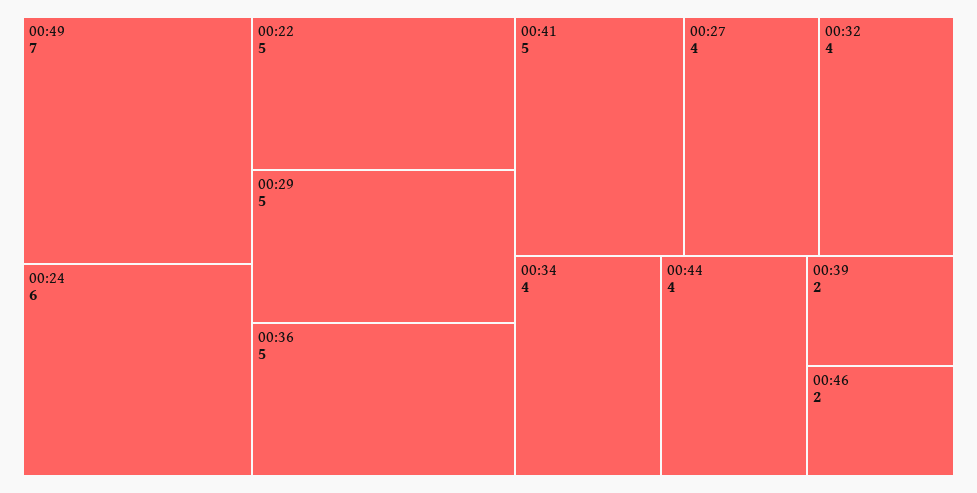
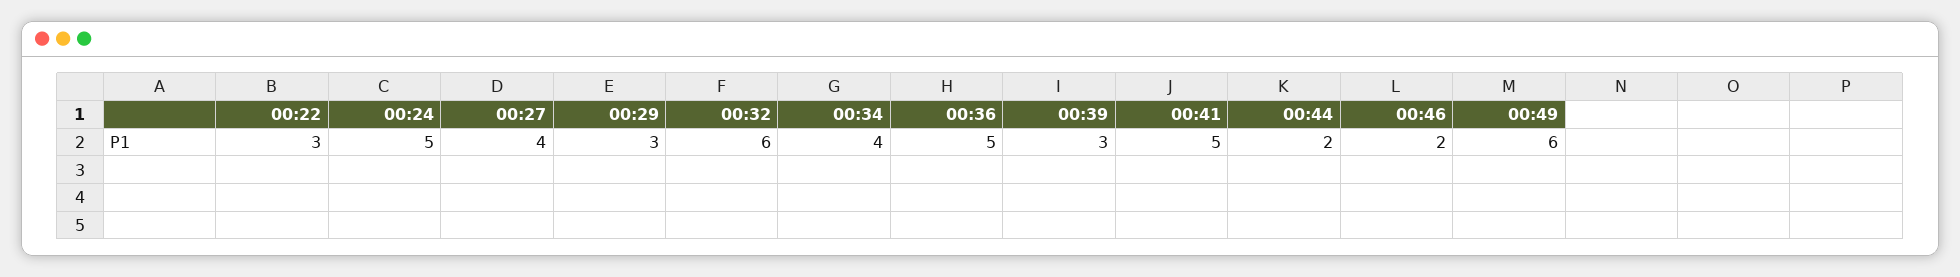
  {
-   "00:49": 7,
+   "00:49": 6,
-   "00:24": 6,
+   "00:24": 5,
-   "00:22": 5,
+   "00:22": 3,
-   "00:29": 5,
+   "00:29": 3,
    "00:36": 5,
    "00:41": 5,
    "00:27": 4,
-   "00:32": 4,
+   "00:32": 6,
    "00:34": 4,
-   "00:44": 4,
+   "00:44": 2,
-   "00:39": 2,
+   "00:39": 3,
    "00:46": 2
  }

